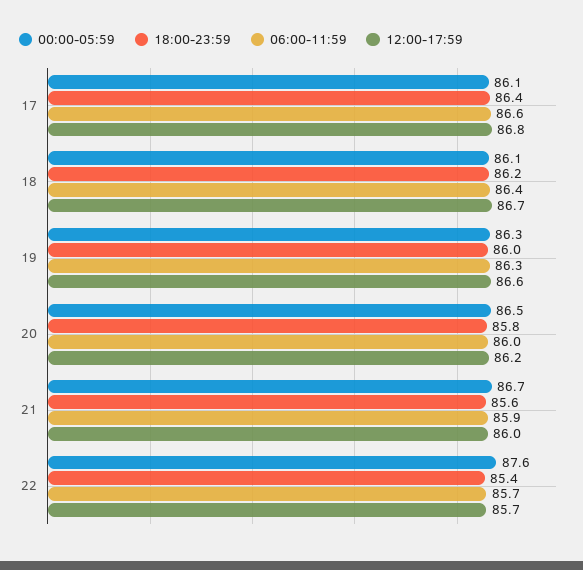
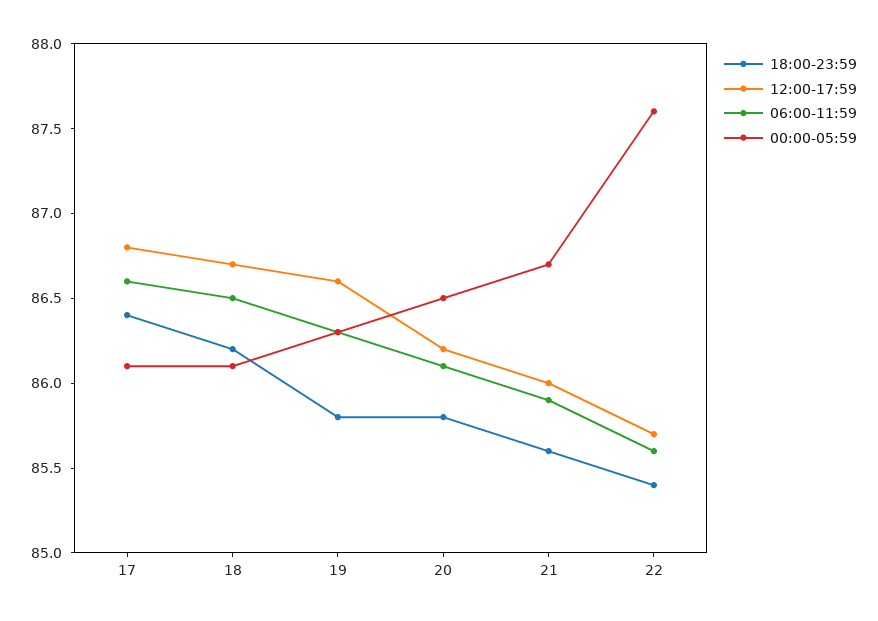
  {
    "00:00-05:59": {
      "17": 86.1,
      "18": 86.1,
      "19": 86.3,
      "20": 86.5,
      "21": 86.7,
      "22": 87.6
    },
    "18:00-23:59": {
      "17": 86.4,
      "18": 86.2,
-     "19": 86,
+     "19": 85.8,
      "20": 85.8,
      "21": 85.6,
      "22": 85.4
    },
    "06:00-11:59": {
      "17": 86.6,
-     "18": 86.4,
+     "18": 86.5,
      "19": 86.3,
-     "20": 86,
+     "20": 86.1,
      "21": 85.9,
-     "22": 85.7
+     "22": 85.6
    },
    "12:00-17:59": {
      "17": 86.8,
      "18": 86.7,
      "19": 86.6,
      "20": 86.2,
      "21": 86,
      "22": 85.7
    }
  }

